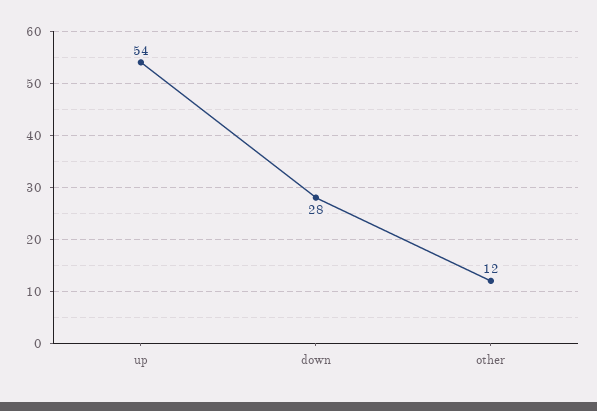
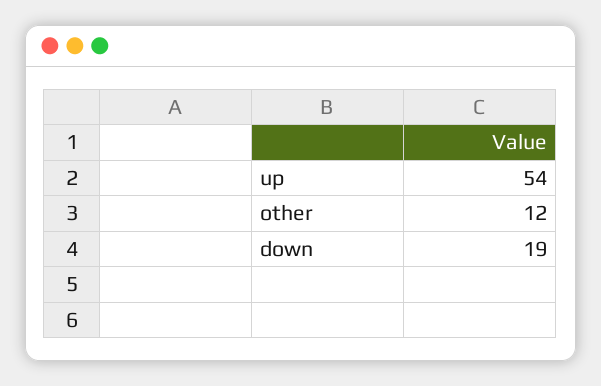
  {
    "up": 54,
-   "down": 28,
+   "down": 19,
    "other": 12
  }

